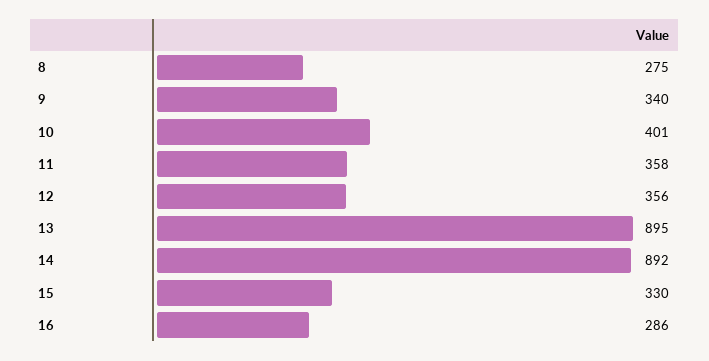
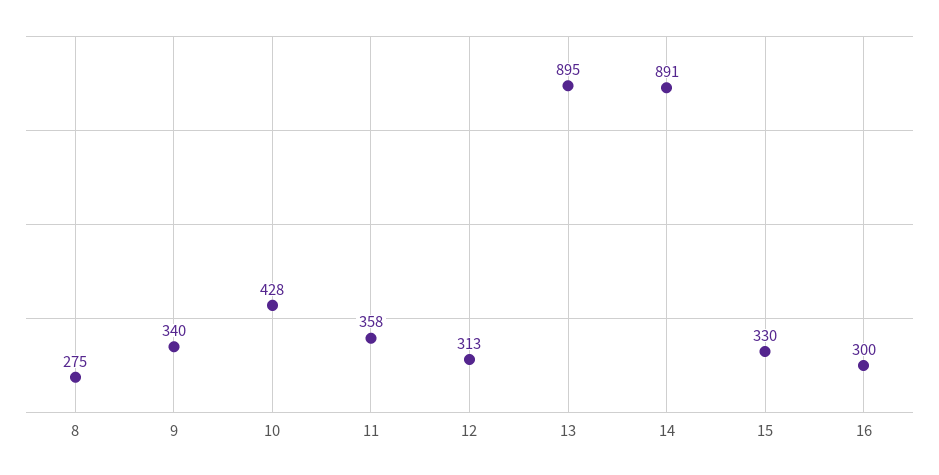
  {
    "8": 275,
    "9": 340,
-   "10": 401,
+   "10": 428,
    "11": 358,
-   "12": 356,
+   "12": 313,
    "13": 895,
-   "14": 892,
+   "14": 891,
    "15": 330,
-   "16": 286
+   "16": 300
  }

